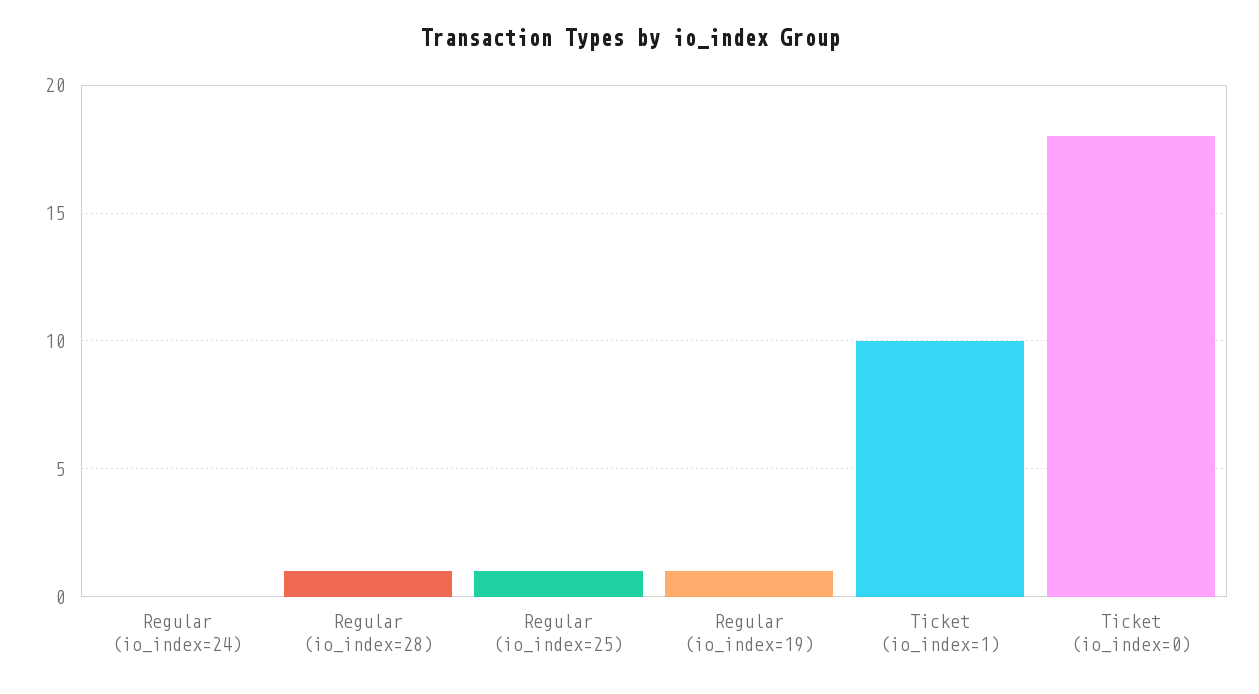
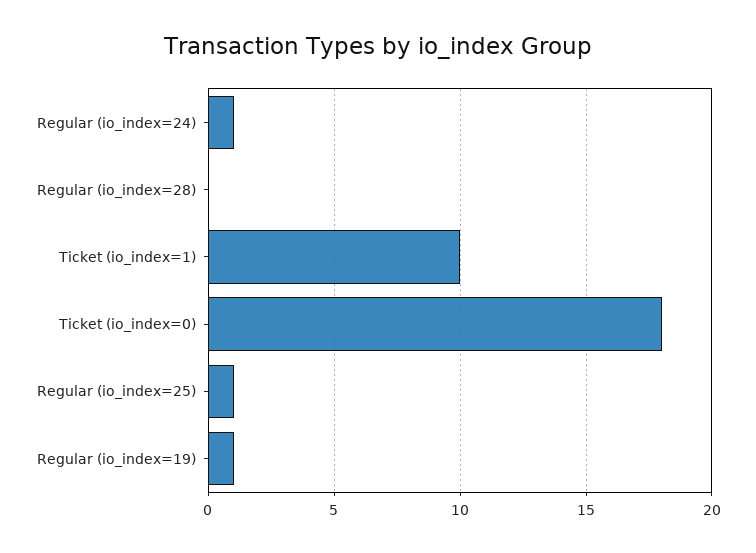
  {
-   "Regular (io_index=24)": 0,
+   "Regular (io_index=24)": 1,
-   "Regular (io_index=28)": 1,
+   "Regular (io_index=28)": 0,
    "Regular (io_index=25)": 1,
    "Regular (io_index=19)": 1,
    "Ticket (io_index=1)": 10,
    "Ticket (io_index=0)": 18
  }

